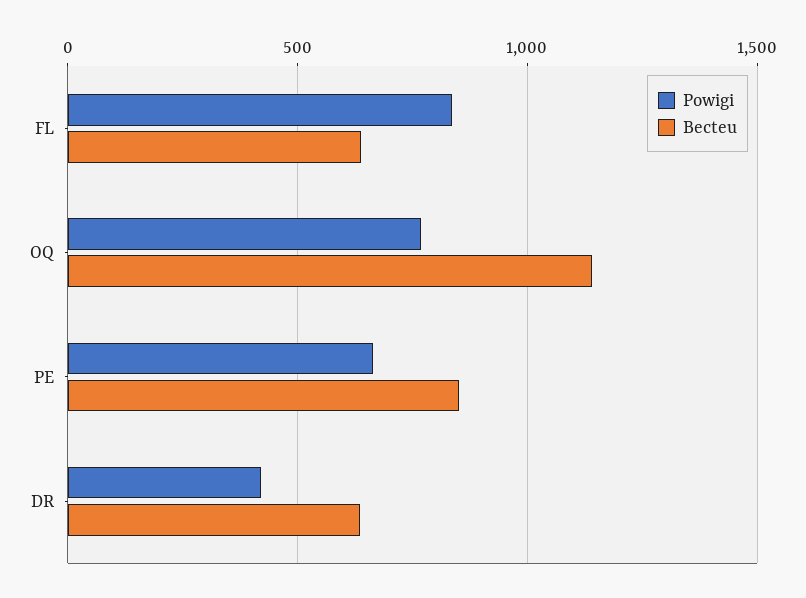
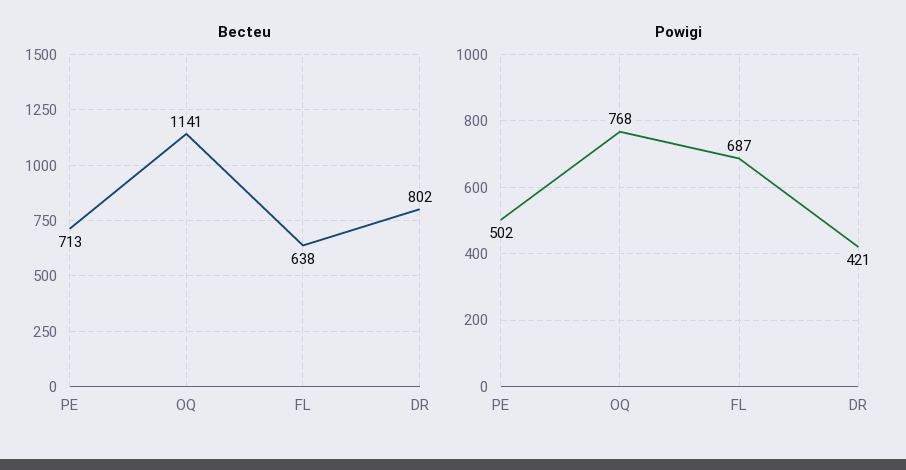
  {
    "Powigi": {
-     "FL": 850,
+     "FL": 687,
      "OQ": 768,
-     "PE": 650,
+     "PE": 502,
      "DR": 421
    },
    "Becteu": {
      "FL": 638,
      "OQ": 1141,
-     "PE": 850,
+     "PE": 713,
-     "DR": 650
+     "DR": 802
    }
  }

